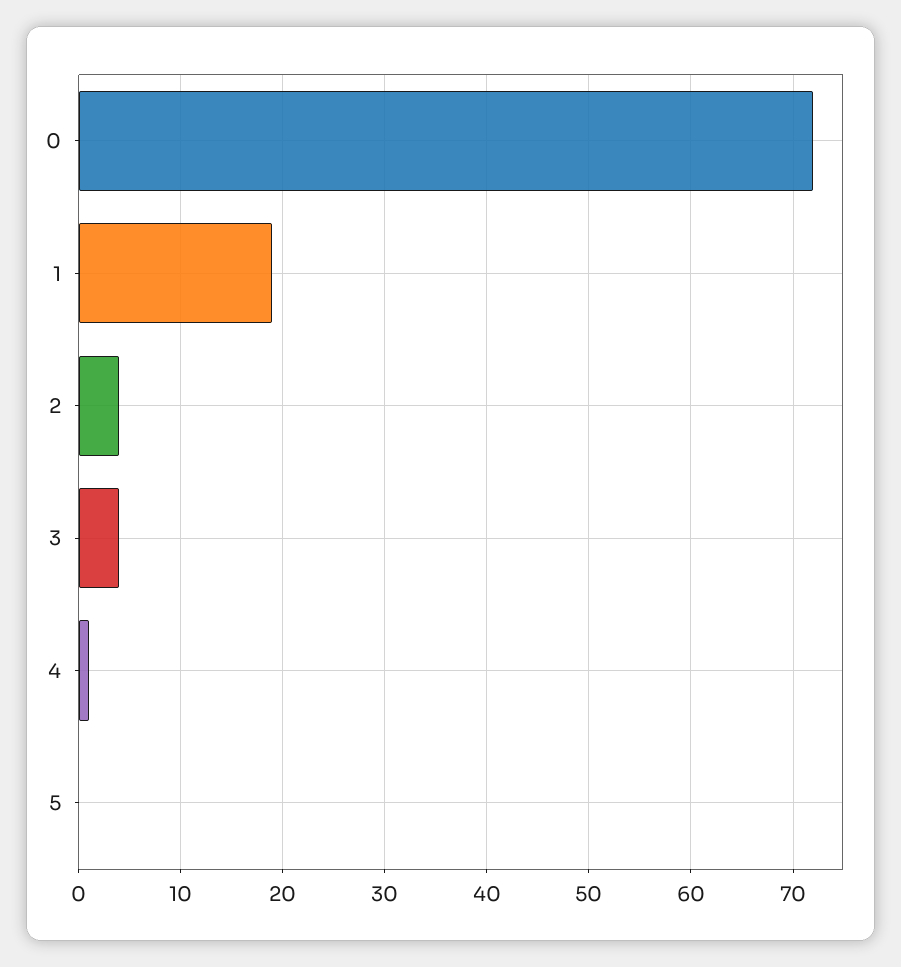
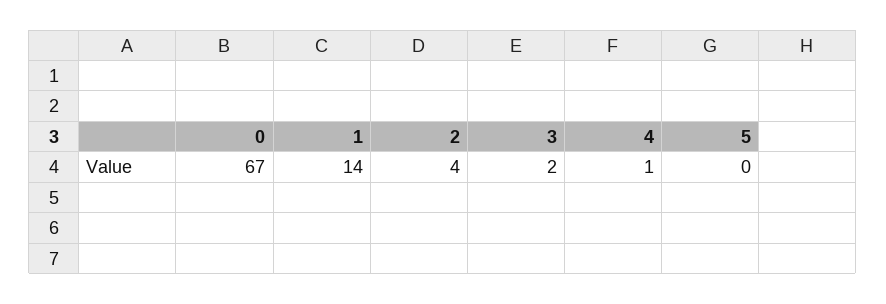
  {
-   "0": 72,
+   "0": 67,
-   "1": 19,
+   "1": 14,
    "2": 4,
-   "3": 4,
+   "3": 2,
    "4": 1,
    "5": 0
  }

